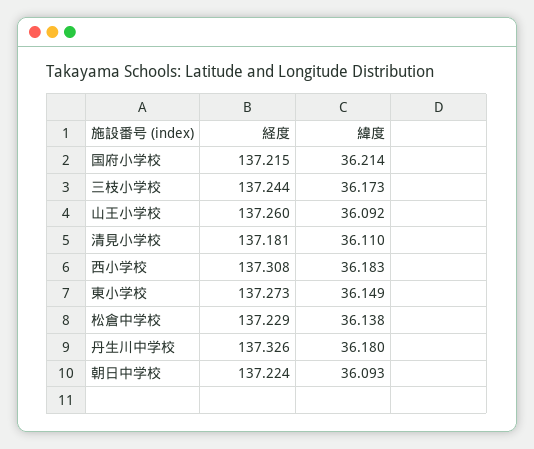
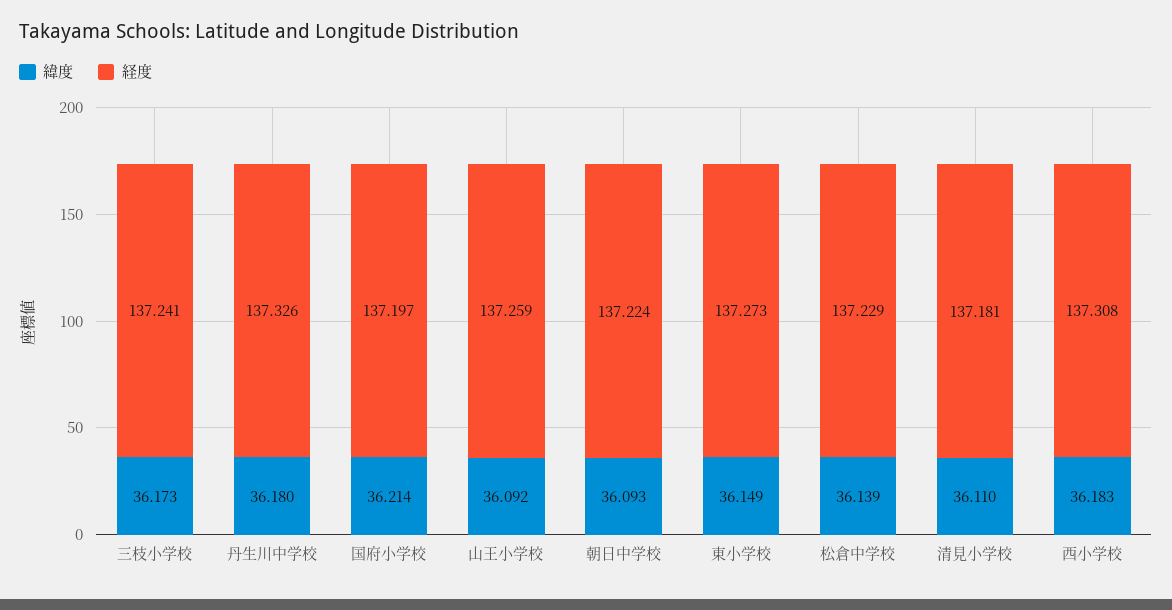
  {
    "経度": {
-     "国府小学校": 137.215,
+     "国府小学校": 137.197,
-     "三枝小学校": 137.244,
+     "三枝小学校": 137.241,
-     "山王小学校": 137.26,
+     "山王小学校": 137.259,
      "清見小学校": 137.181,
      "西小学校": 137.308,
      "東小学校": 137.273,
      "松倉中学校": 137.229,
      "丹生川中学校": 137.326,
      "朝日中学校": 137.224
    },
    "緯度": {
      "国府小学校": 36.214,
      "三枝小学校": 36.173,
      "山王小学校": 36.092,
      "清見小学校": 36.11,
      "西小学校": 36.183,
      "東小学校": 36.149,
-     "松倉中学校": 36.138,
+     "松倉中学校": 36.139,
      "丹生川中学校": 36.18,
      "朝日中学校": 36.093
    }
  }

